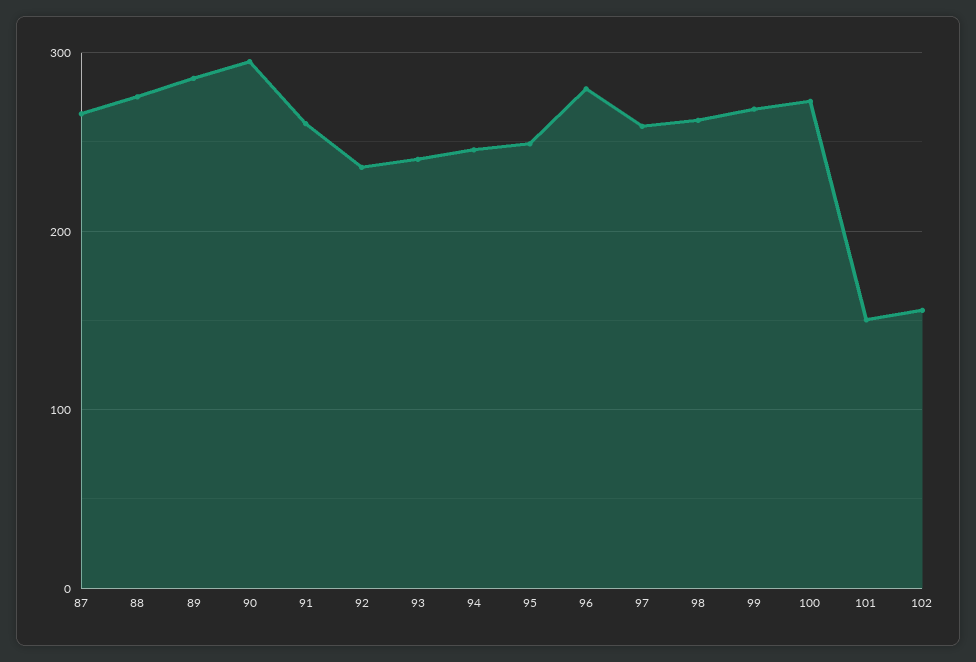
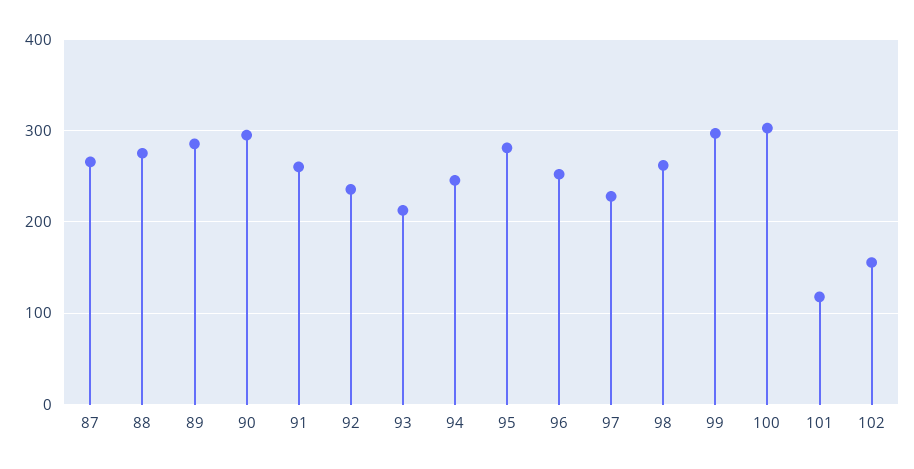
  {
    "87": 270,
    "88": 280,
    "89": 290,
    "90": 300,
    "91": 260,
    "92": 240,
-   "93": 240,
+   "93": 210,
    "94": 250,
-   "95": 250,
+   "95": 280,
-   "96": 280,
+   "96": 250,
-   "97": 260,
+   "97": 230,
    "98": 260,
-   "99": 270,
+   "99": 300,
-   "100": 270,
+   "100": 300,
-   "101": 150,
+   "101": 120,
    "102": 160
  }

